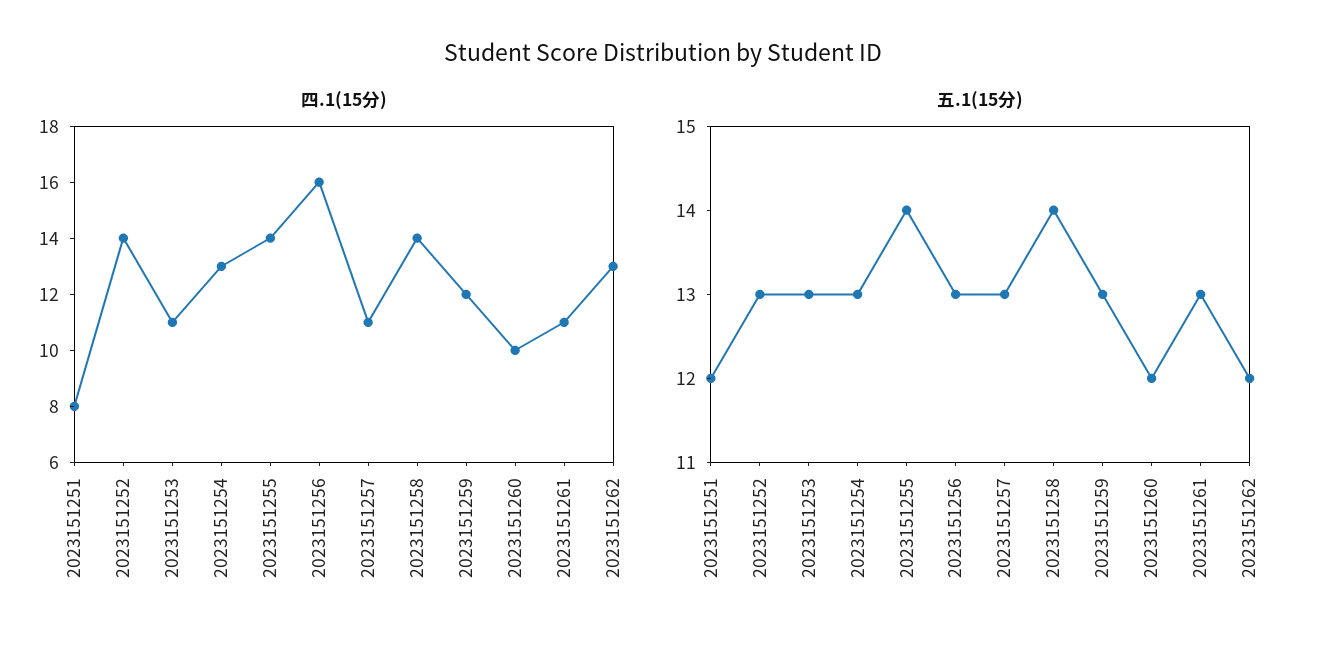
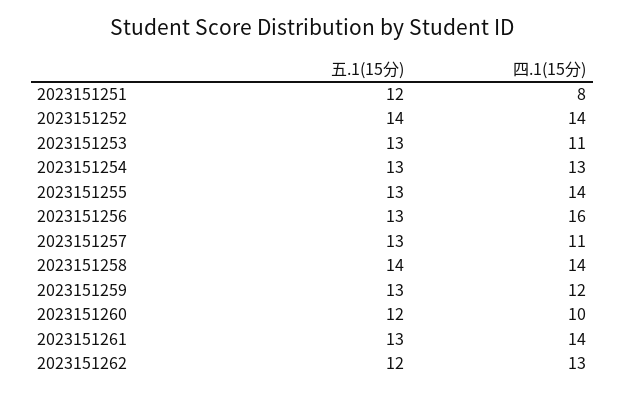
  {
    "四.1(15分)": {
      "2023151251": 8,
      "2023151252": 14,
      "2023151253": 11,
      "2023151254": 13,
      "2023151255": 14,
      "2023151256": 16,
      "2023151257": 11,
      "2023151258": 14,
      "2023151259": 12,
      "2023151260": 10,
-     "2023151261": 11,
+     "2023151261": 14,
      "2023151262": 13
    },
    "五.1(15分)": {
      "2023151251": 12,
-     "2023151252": 13,
+     "2023151252": 14,
      "2023151253": 13,
      "2023151254": 13,
-     "2023151255": 14,
+     "2023151255": 13,
      "2023151256": 13,
      "2023151257": 13,
      "2023151258": 14,
      "2023151259": 13,
      "2023151260": 12,
      "2023151261": 13,
      "2023151262": 12
    }
  }

